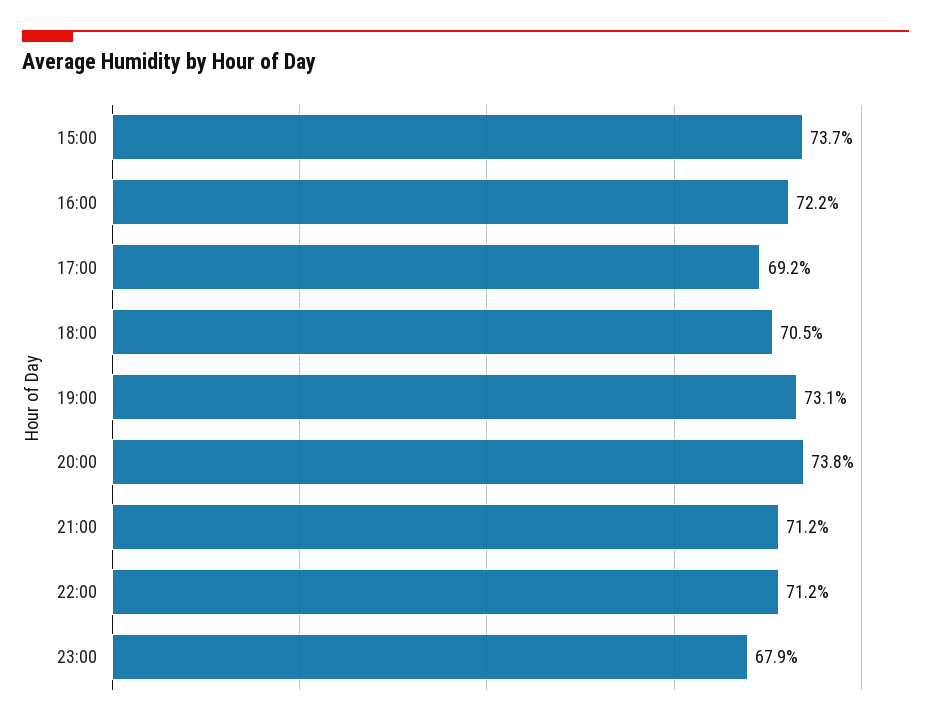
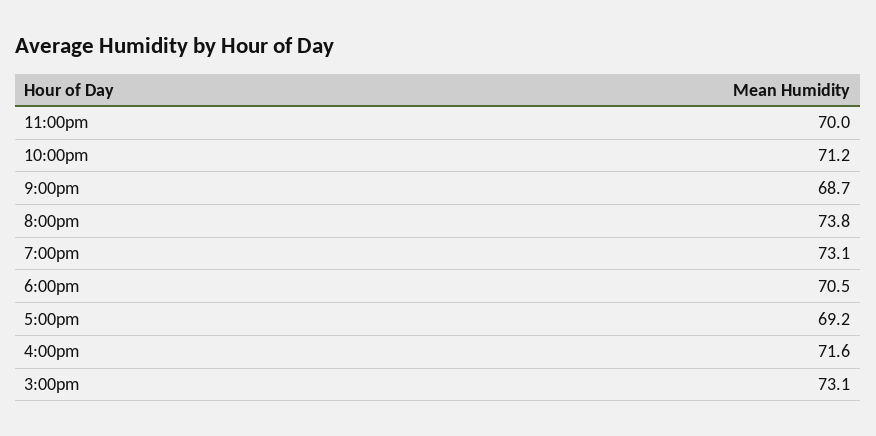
  {
-   "15:00": 73.7,
+   "15:00": 73.1,
-   "16:00": 72.2,
+   "16:00": 71.6,
    "17:00": 69.2,
    "18:00": 70.5,
    "19:00": 73.1,
    "20:00": 73.8,
-   "21:00": 71.2,
+   "21:00": 68.7,
    "22:00": 71.2,
-   "23:00": 67.9
+   "23:00": 70
  }

